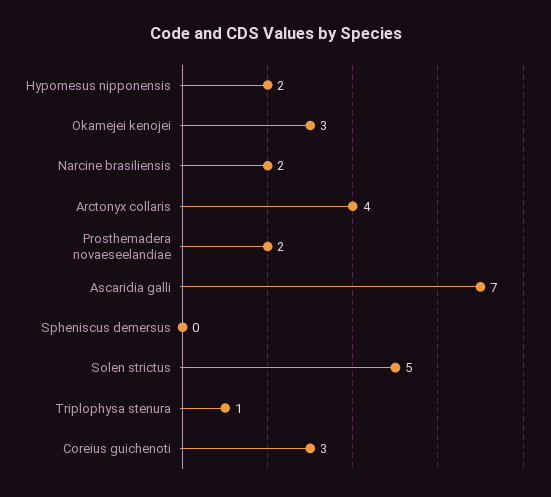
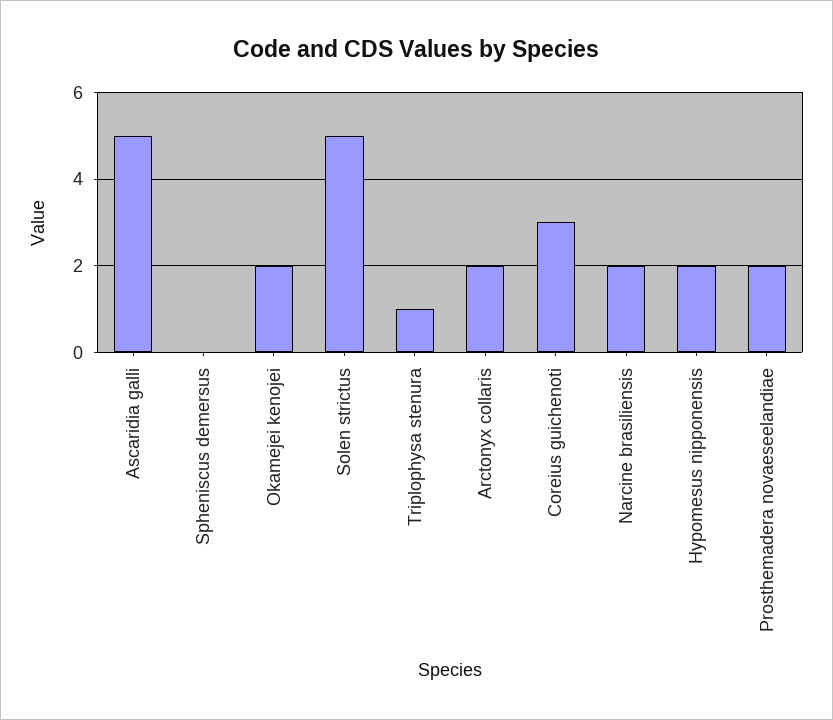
  {
    "Hypomesus nipponensis": 2,
-   "Okamejei kenojei": 3,
+   "Okamejei kenojei": 2,
    "Narcine brasiliensis": 2,
-   "Arctonyx collaris": 4,
+   "Arctonyx collaris": 2,
    "Prosthemadera novaeseelandiae": 2,
-   "Ascaridia galli": 7,
+   "Ascaridia galli": 5,
    "Spheniscus demersus": 0,
    "Solen strictus": 5,
    "Triplophysa stenura": 1,
    "Coreius guichenoti": 3
  }

